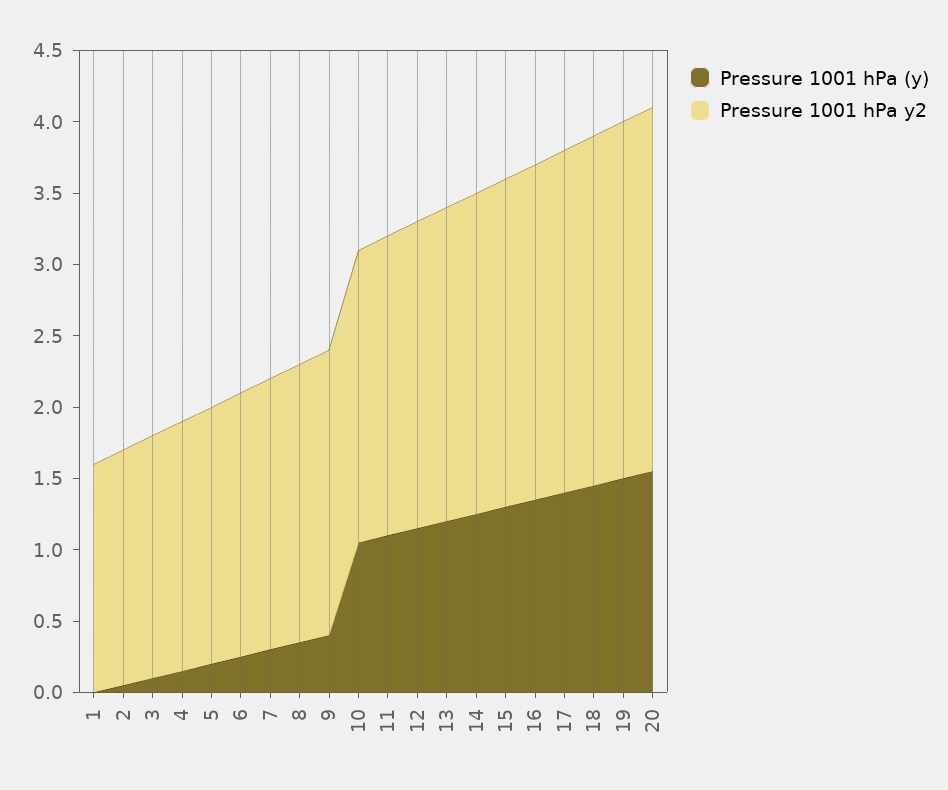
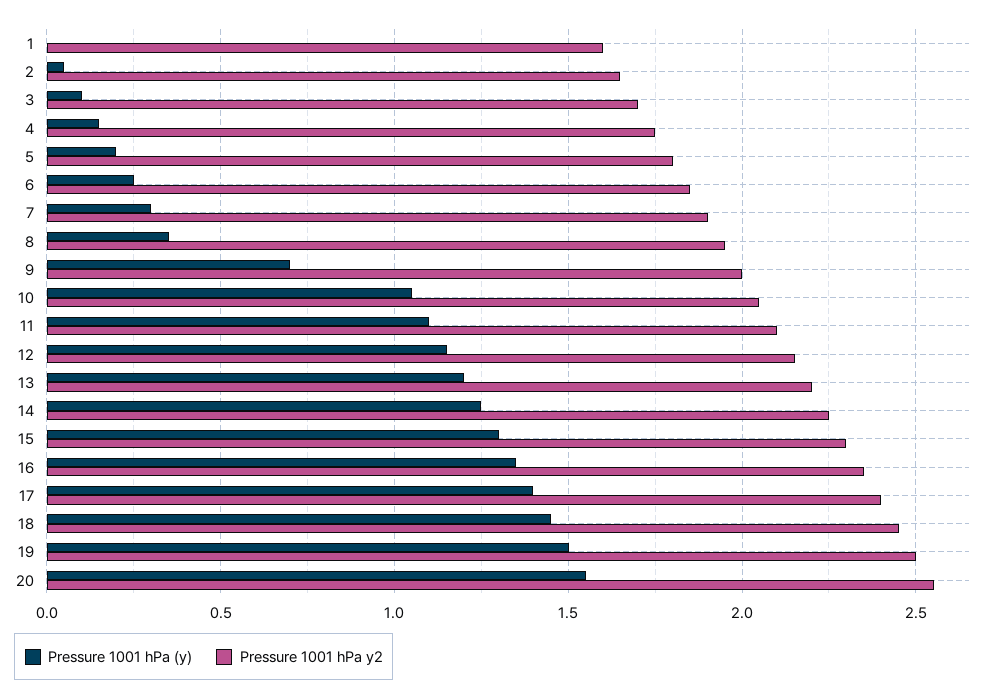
  {
    "Pressure 1001 hPa (y)": {
      "1": 0,
      "2": 0.05,
      "3": 0.1,
      "4": 0.15,
      "5": 0.2,
      "6": 0.25,
      "7": 0.3,
      "8": 0.35,
-     "9": 0.4,
+     "9": 0.7,
      "10": 1.05,
      "11": 1.1,
      "12": 1.15,
      "13": 1.2,
      "14": 1.25,
      "15": 1.3,
      "16": 1.35,
      "17": 1.4,
      "18": 1.45,
      "19": 1.5,
      "20": 1.55
    },
    "Pressure 1001 hPa y2": {
      "1": 1.6,
      "2": 1.65,
      "3": 1.7,
      "4": 1.75,
      "5": 1.8,
      "6": 1.85,
      "7": 1.9,
      "8": 1.95,
      "9": 2,
      "10": 2.05,
      "11": 2.1,
      "12": 2.15,
      "13": 2.2,
      "14": 2.25,
      "15": 2.3,
      "16": 2.35,
      "17": 2.4,
      "18": 2.45,
      "19": 2.5,
      "20": 2.55
    }
  }

